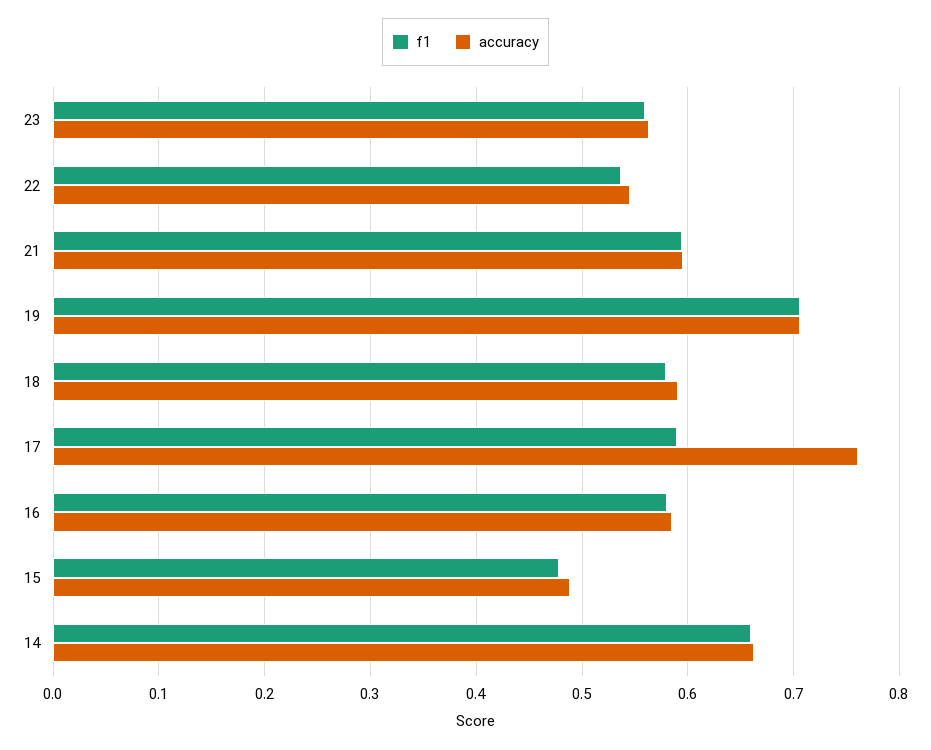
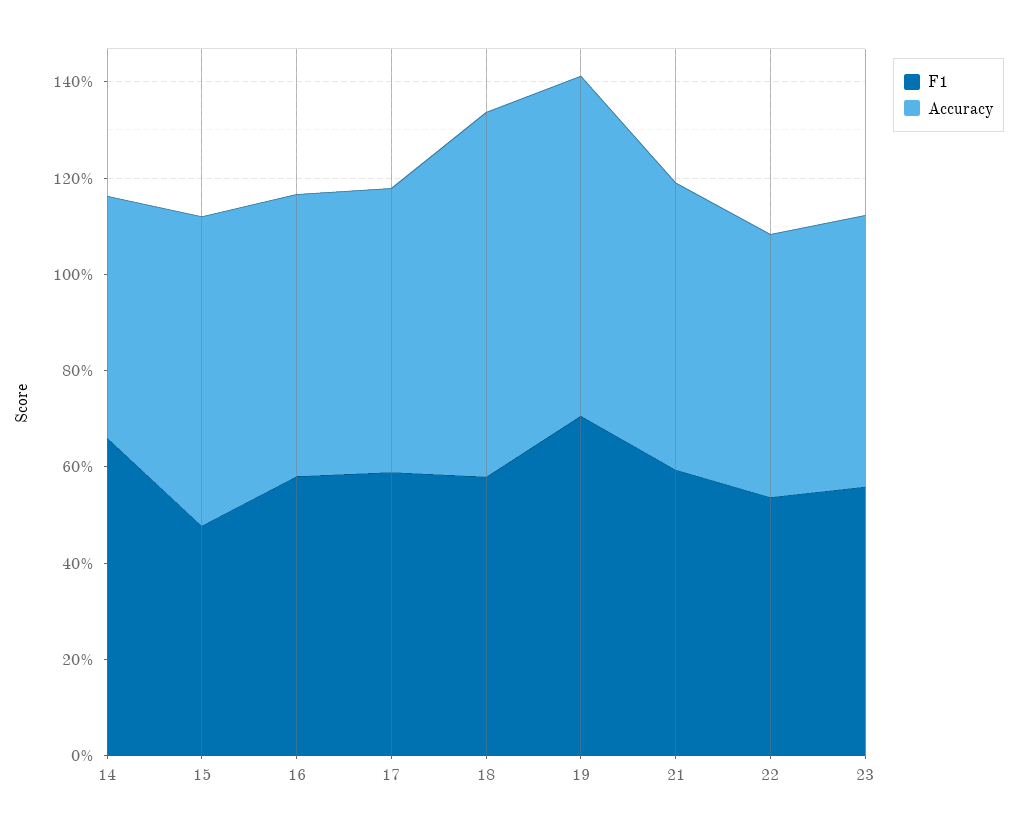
  {
    "f1": {
      "23": 0.56,
      "22": 0.54,
      "21": 0.59,
      "19": 0.71,
      "18": 0.58,
      "17": 0.59,
      "16": 0.58,
      "15": 0.48,
      "14": 0.66
    },
    "accuracy": {
      "23": 0.56,
      "22": 0.55,
      "21": 0.6,
      "19": 0.71,
-     "18": 0.59,
+     "18": 0.75,
-     "17": 0.76,
+     "17": 0.6,
      "16": 0.59,
-     "15": 0.49,
+     "15": 0.65,
-     "14": 0.66
+     "14": 0.5
    }
  }

